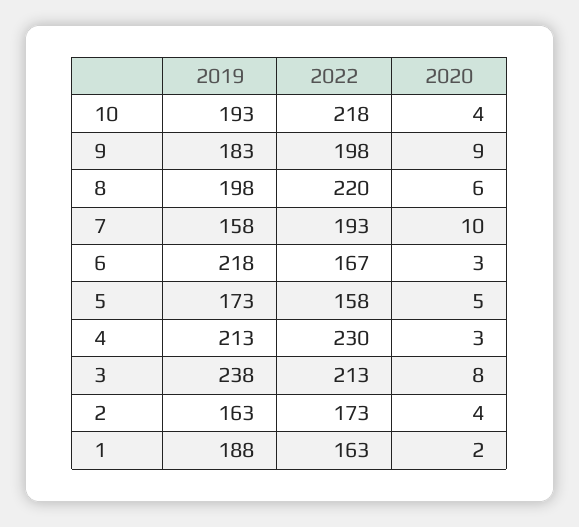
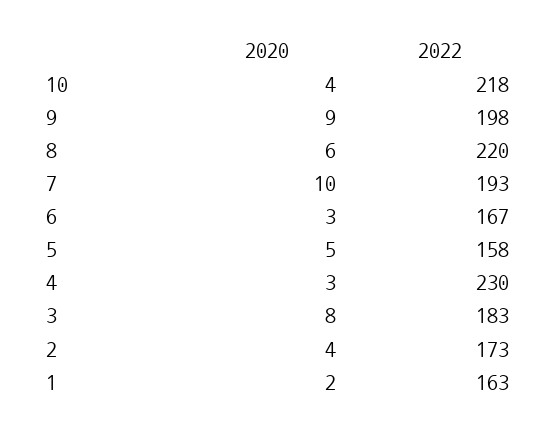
  {
-   "2019": {
-     "10": 193,
-     "9": 183,
-     "8": 198,
-     "7": 158,
-     "6": 218,
-     "5": 173,
-     "4": 213,
-     "3": 238,
-     "2": 163,
-     "1": 188
-   },
    "2022": {
      "10": 218,
      "9": 198,
      "8": 220,
      "7": 193,
      "6": 167,
      "5": 158,
      "4": 230,
-     "3": 213,
+     "3": 183,
      "2": 173,
      "1": 163
    },
    "2020": {
      "10": 4,
      "9": 9,
      "8": 6,
      "7": 10,
      "6": 3,
      "5": 5,
      "4": 3,
      "3": 8,
      "2": 4,
      "1": 2
    }
  }

